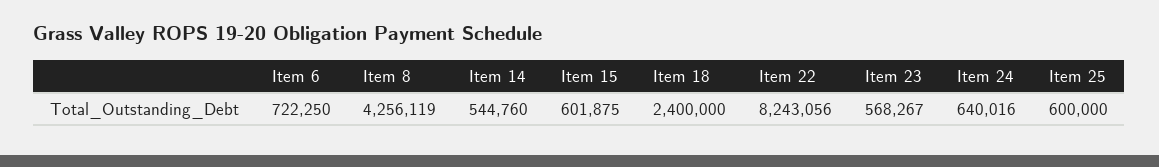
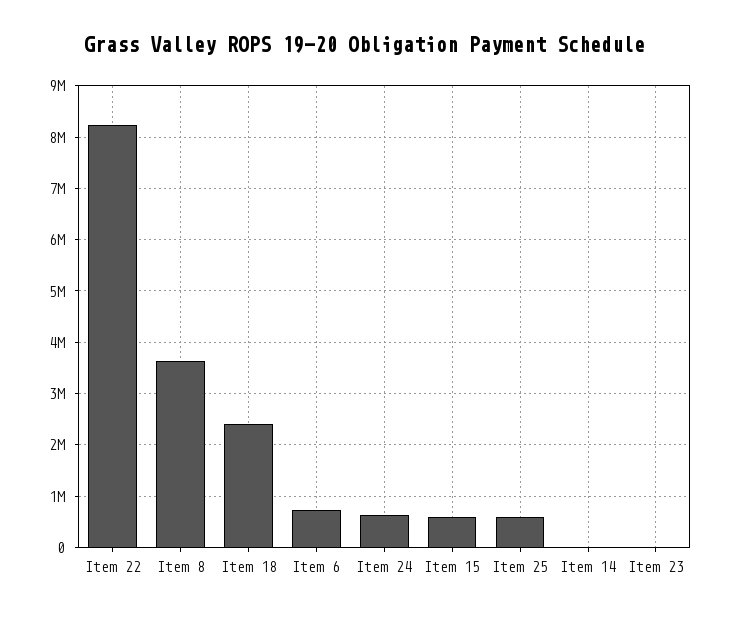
  {
    "Item 6": 722250,
-   "Item 8": 4256119,
+   "Item 8": 3600000,
-   "Item 14": 544760,
+   "Item 14": 0,
    "Item 15": 601875,
    "Item 18": 2400000,
    "Item 22": 8243056,
-   "Item 23": 568267,
+   "Item 23": 0,
    "Item 24": 640016,
    "Item 25": 600000
  }

